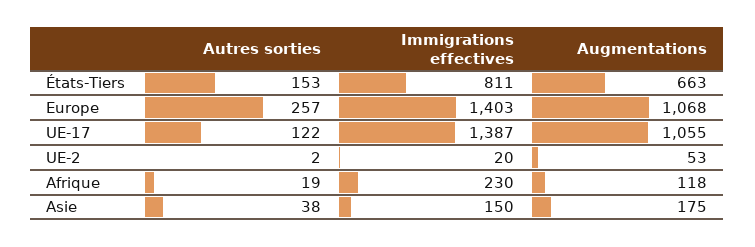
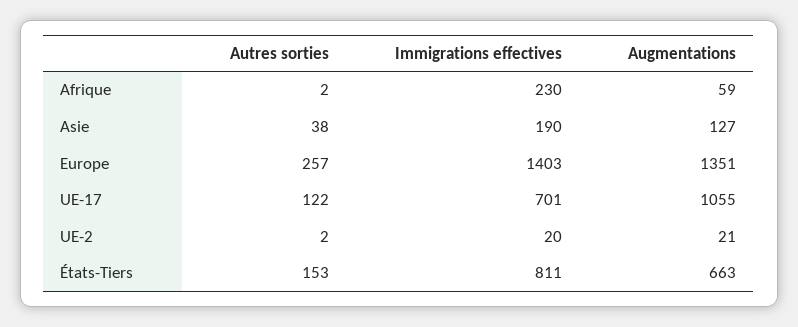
  {
    "Autres sorties": {
      "États-Tiers": 153,
      "Europe": 257,
      "UE-17": 122,
      "UE-2": 2,
-     "Afrique": 19,
+     "Afrique": 2,
      "Asie": 38
    },
    "Immigrations effectives": {
      "États-Tiers": 811,
      "Europe": 1403,
-     "UE-17": 1387,
+     "UE-17": 701,
      "UE-2": 20,
      "Afrique": 230,
-     "Asie": 150
+     "Asie": 190
    },
    "Augmentations": {
      "États-Tiers": 663,
-     "Europe": 1068,
+     "Europe": 1351,
      "UE-17": 1055,
-     "UE-2": 53,
+     "UE-2": 21,
-     "Afrique": 118,
+     "Afrique": 59,
-     "Asie": 175
+     "Asie": 127
    }
  }

